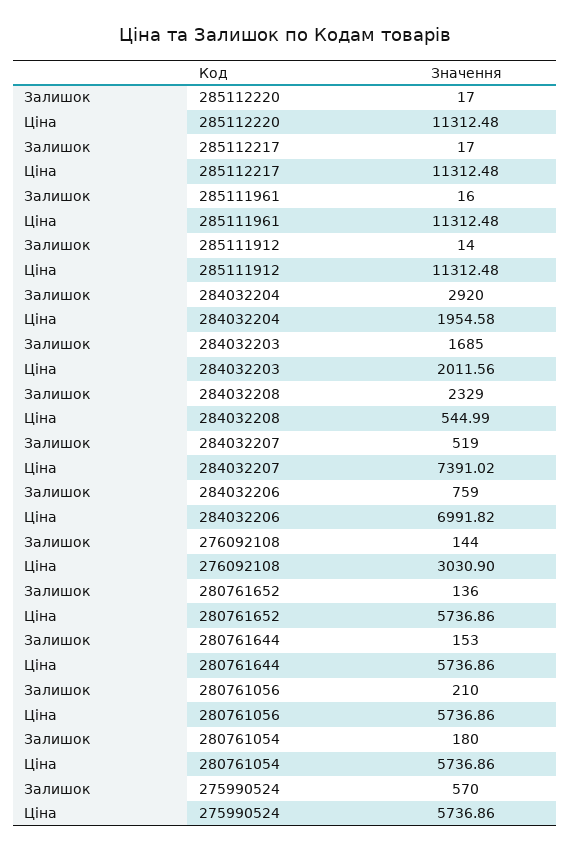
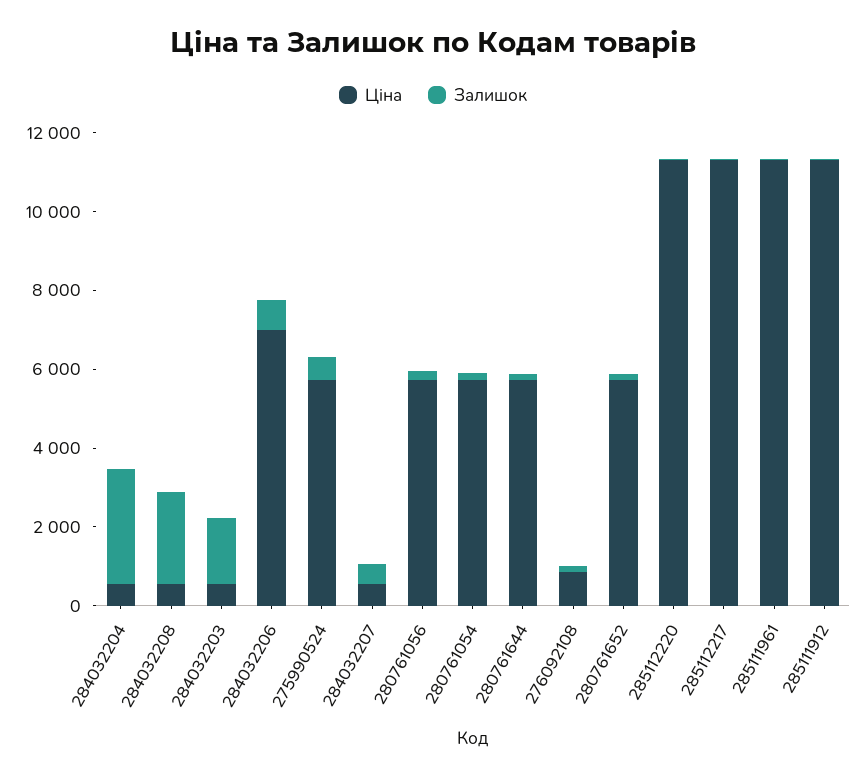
  {
    "Залишок": {
      "285112220": 17,
      "285112217": 17,
      "285111961": 16,
      "285111912": 14,
      "284032204": 2920,
      "284032203": 1685,
      "284032208": 2329,
      "284032207": 519,
      "284032206": 759,
      "276092108": 144,
      "280761652": 136,
      "280761644": 153,
      "280761056": 210,
      "280761054": 180,
      "275990524": 570
    },
    "Ціна": {
      "285112220": 11312.48,
      "285112217": 11312.48,
      "285111961": 11312.48,
      "285111912": 11312.48,
-     "284032204": 1954.58,
+     "284032204": 500,
-     "284032203": 2011.56,
+     "284032203": 500,
      "284032208": 544.99,
-     "284032207": 7391.02,
+     "284032207": 500,
      "284032206": 6991.82,
-     "276092108": 3030.9,
+     "276092108": 1000,
      "280761652": 5736.86,
      "280761644": 5736.86,
      "280761056": 5736.86,
      "280761054": 5736.86,
      "275990524": 5736.86
    }
  }

